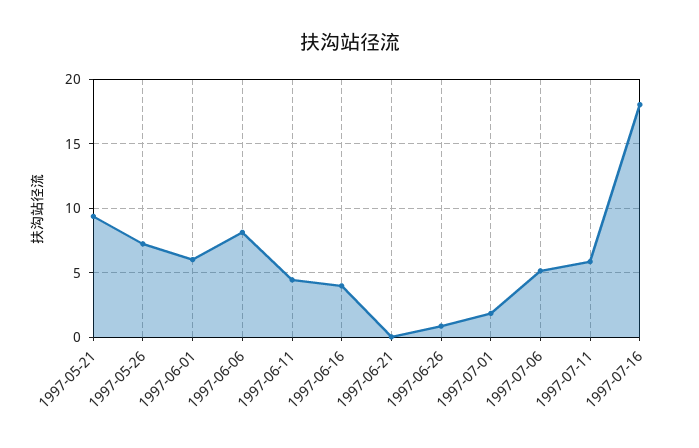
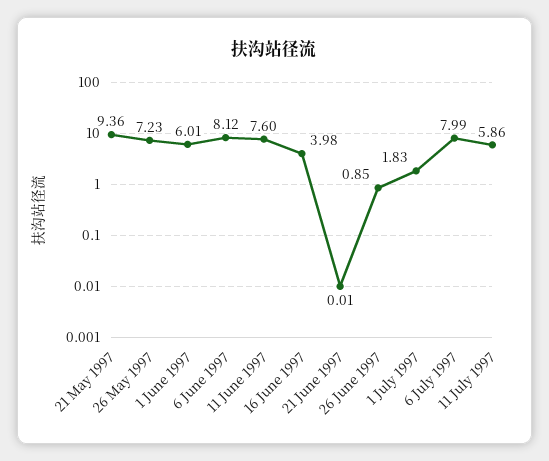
  {
    "1997-05-21": 9.36,
    "1997-05-26": 7.23,
    "1997-06-01": 6.01,
    "1997-06-06": 8.12,
-   "1997-06-11": 4.5,
+   "1997-06-11": 7.6,
    "1997-06-16": 3.98,
    "1997-06-21": 0.01,
    "1997-06-26": 0.85,
    "1997-07-01": 1.83,
-   "1997-07-06": 5,
+   "1997-07-06": 7.99,
-   "1997-07-11": 5.86,
+   "1997-07-11": 5.86
-   "1997-07-16": 18
  }

